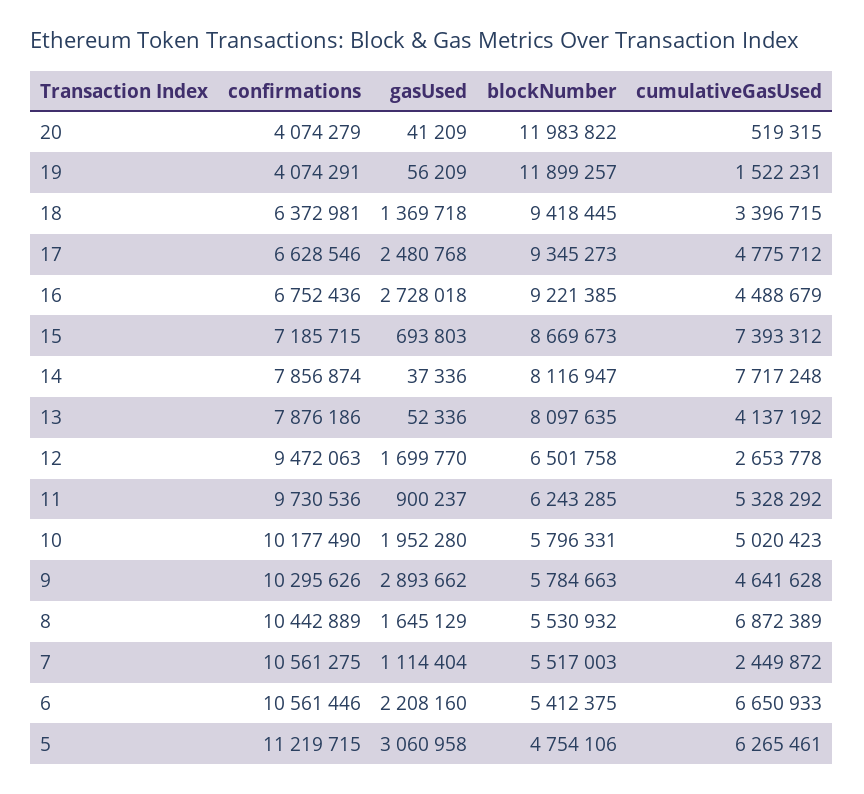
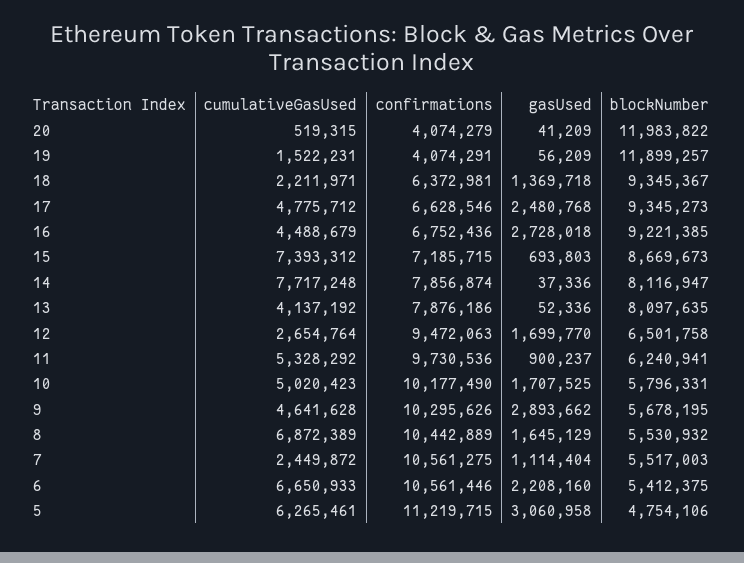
  {
    "confirmations": {
      "20": 4074279,
      "19": 4074291,
      "18": 6372981,
      "17": 6628546,
      "16": 6752436,
      "15": 7185715,
      "14": 7856874,
      "13": 7876186,
      "12": 9472063,
      "11": 9730536,
      "10": 10177490,
      "9": 10295626,
      "8": 10442889,
      "7": 10561275,
      "6": 10561446,
      "5": 11219715
    },
    "gasUsed": {
      "20": 41209,
      "19": 56209,
      "18": 1369718,
      "17": 2480768,
      "16": 2728018,
      "15": 693803,
      "14": 37336,
      "13": 52336,
      "12": 1699770,
      "11": 900237,
-     "10": 1952280,
+     "10": 1707525,
      "9": 2893662,
      "8": 1645129,
      "7": 1114404,
      "6": 2208160,
      "5": 3060958
    },
    "blockNumber": {
      "20": 11983822,
      "19": 11899257,
-     "18": 9418445,
+     "18": 9345367,
      "17": 9345273,
      "16": 9221385,
      "15": 8669673,
      "14": 8116947,
      "13": 8097635,
      "12": 6501758,
-     "11": 6243285,
+     "11": 6240941,
      "10": 5796331,
-     "9": 5784663,
+     "9": 5678195,
      "8": 5530932,
      "7": 5517003,
      "6": 5412375,
      "5": 4754106
    },
    "cumulativeGasUsed": {
      "20": 519315,
      "19": 1522231,
-     "18": 3396715,
+     "18": 2211971,
      "17": 4775712,
      "16": 4488679,
      "15": 7393312,
      "14": 7717248,
      "13": 4137192,
-     "12": 2653778,
+     "12": 2654764,
      "11": 5328292,
      "10": 5020423,
      "9": 4641628,
      "8": 6872389,
      "7": 2449872,
      "6": 6650933,
      "5": 6265461
    }
  }

